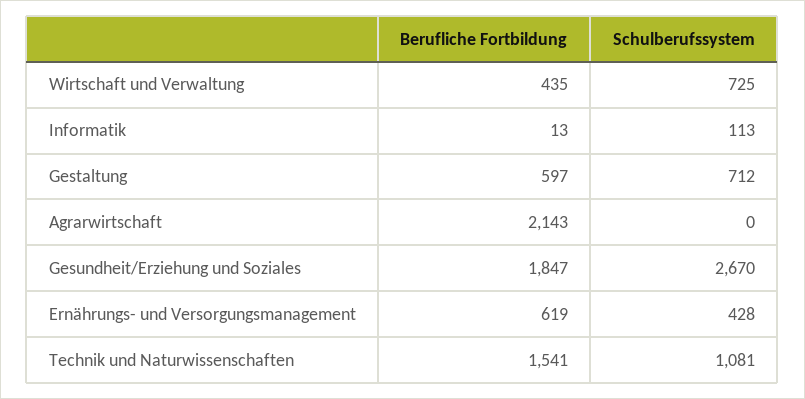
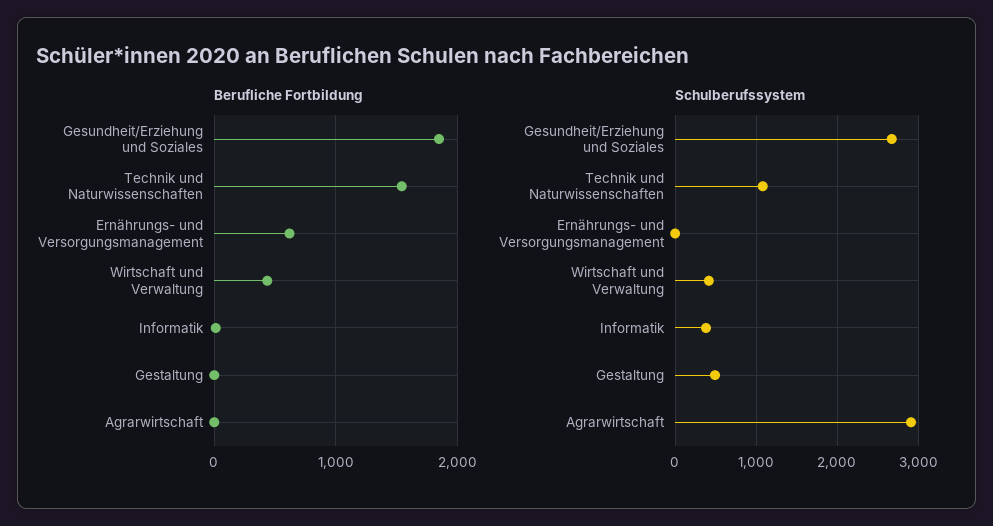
  {
    "Berufliche Fortbildung": {
      "Wirtschaft und Verwaltung": 435,
      "Informatik": 13,
-     "Gestaltung": 597,
+     "Gestaltung": 0,
-     "Agrarwirtschaft": 2143,
+     "Agrarwirtschaft": 0,
      "Gesundheit/Erziehung und Soziales": 1847,
      "Ernährungs- und Versorgungsmanagement": 619,
      "Technik und Naturwissenschaften": 1541
    },
    "Schulberufssystem": {
-     "Wirtschaft und Verwaltung": 725,
+     "Wirtschaft und Verwaltung": 400,
-     "Informatik": 113,
+     "Informatik": 400,
-     "Gestaltung": 712,
+     "Gestaltung": 500,
-     "Agrarwirtschaft": 0,
+     "Agrarwirtschaft": 2900,
      "Gesundheit/Erziehung und Soziales": 2670,
-     "Ernährungs- und Versorgungsmanagement": 428,
+     "Ernährungs- und Versorgungsmanagement": 0,
      "Technik und Naturwissenschaften": 1081
    }
  }

